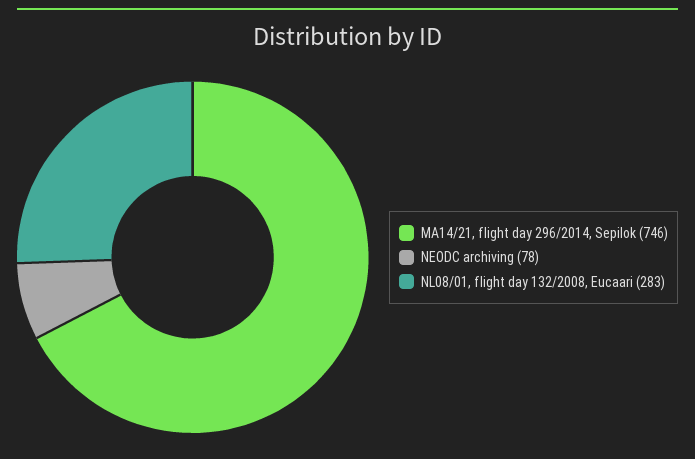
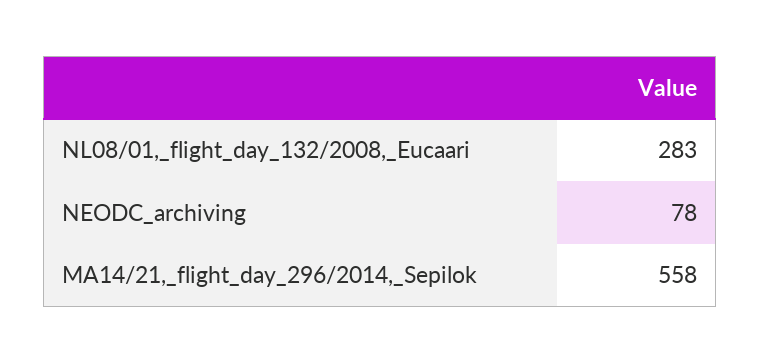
  {
-   "MA14/21, flight day 296/2014, Sepilok": 746,
+   "MA14/21, flight day 296/2014, Sepilok": 558,
    "NEODC archiving": 78,
    "NL08/01, flight day 132/2008, Eucaari": 283
  }

